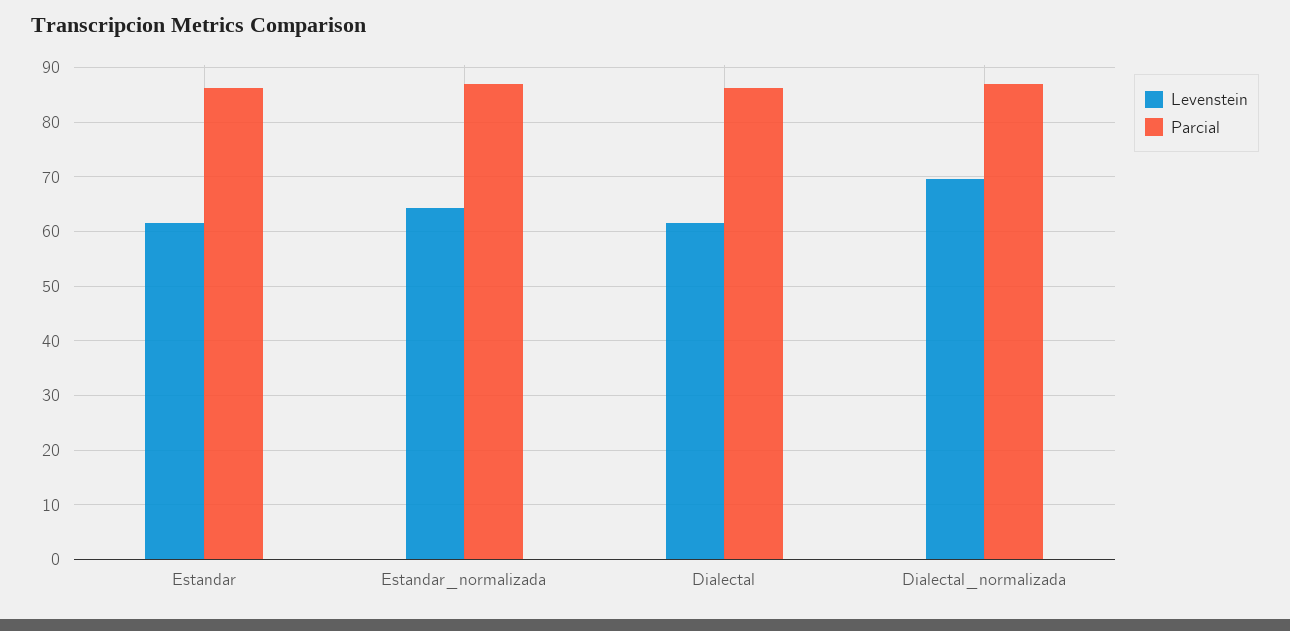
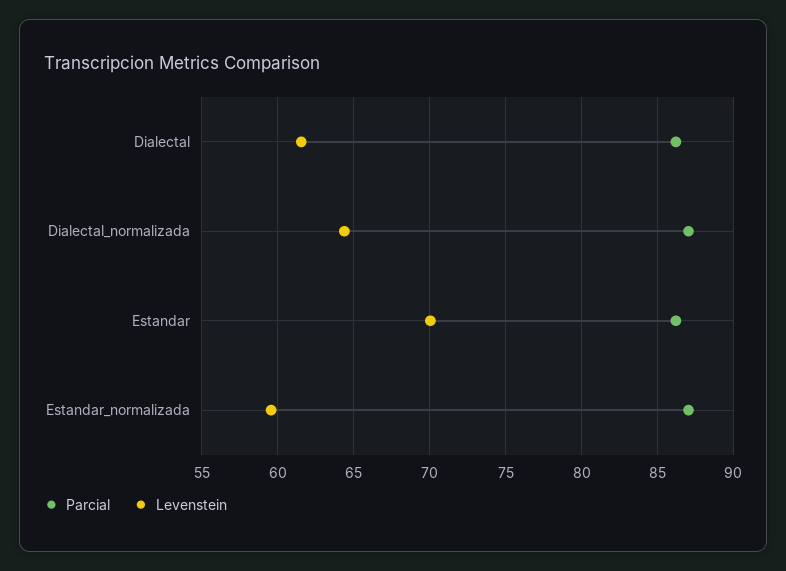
  {
    "Levenstein": {
-     "Estandar": 62,
+     "Estandar": 70,
-     "Estandar_normalizada": 64,
+     "Estandar_normalizada": 59.5,
      "Dialectal": 61.5,
-     "Dialectal_normalizada": 70
+     "Dialectal_normalizada": 64.5
    },
    "Parcial": {
      "Estandar": 86,
      "Estandar_normalizada": 87,
      "Dialectal": 86,
      "Dialectal_normalizada": 87
    }
  }

